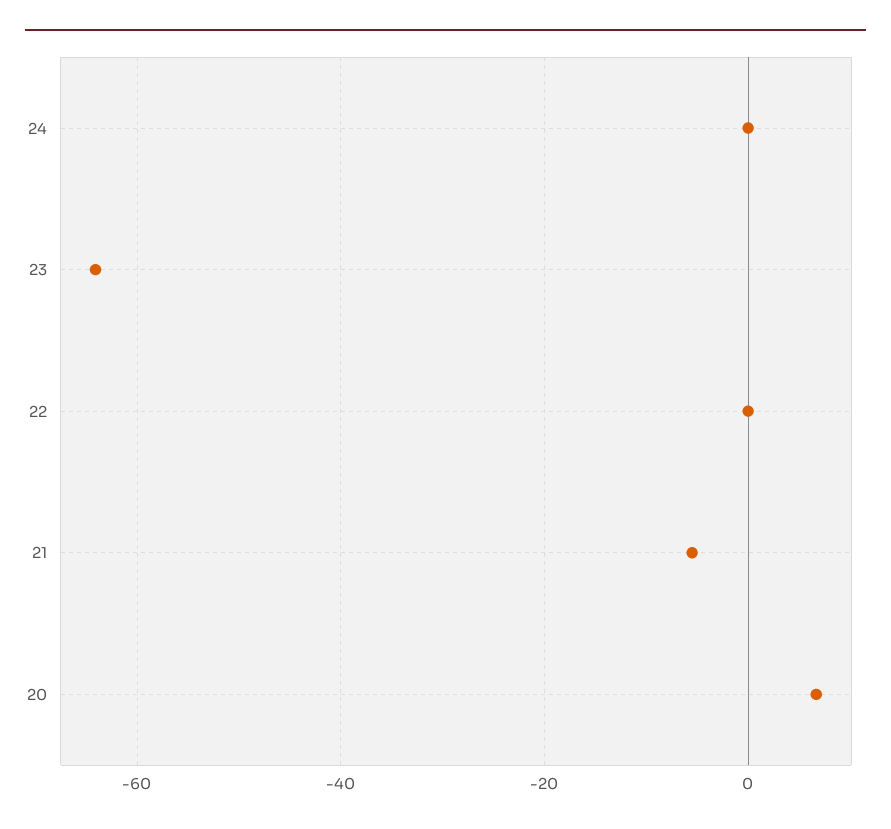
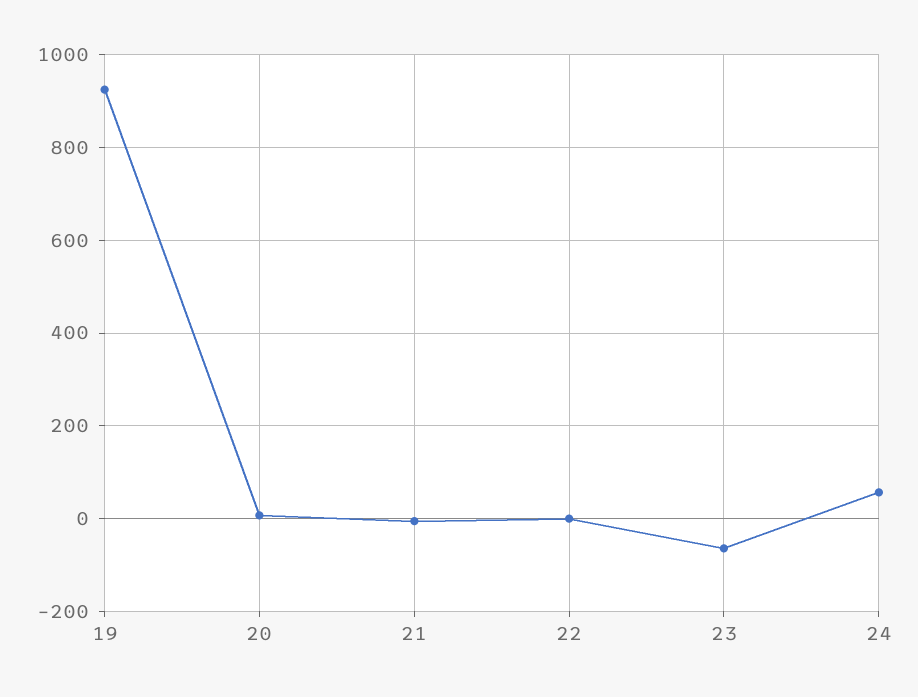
  {
-   "24": 0,
+   "24": 60,
    "23": -64,
    "22": 0,
    "21": -6,
-   "20": 6
+   "20": 6,
+   "19": 920
  }

